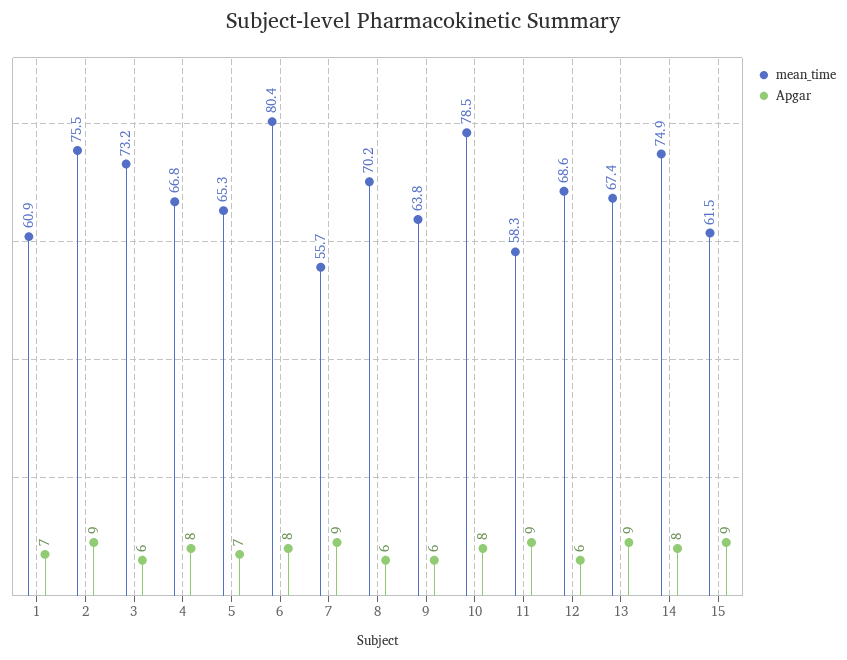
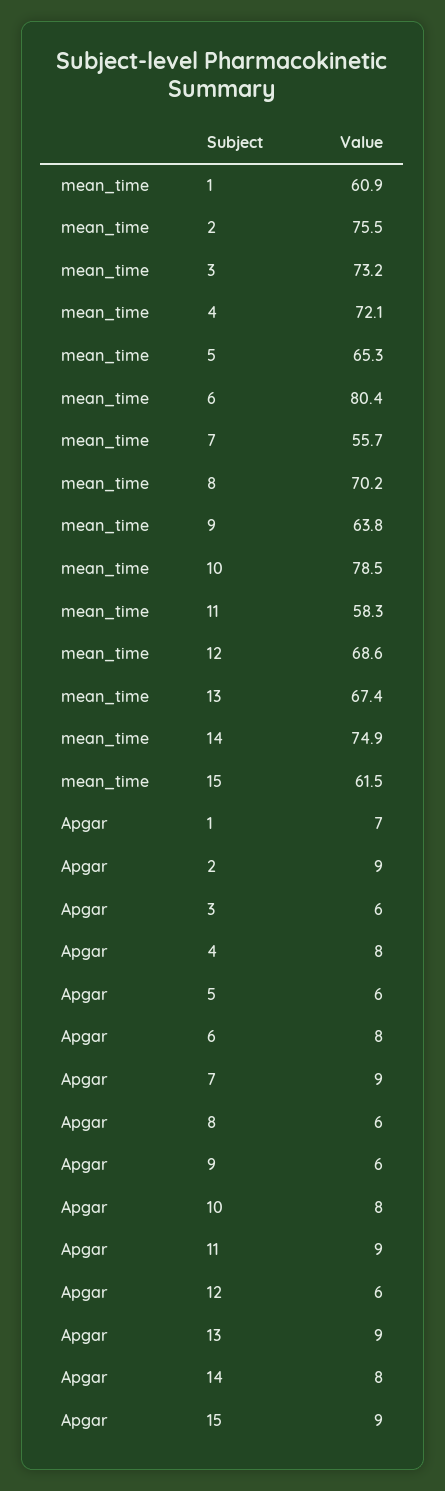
  {
    "mean_time": {
      "1": 60.9,
      "2": 75.5,
      "3": 73.2,
-     "4": 66.8,
+     "4": 72.1,
      "5": 65.3,
      "6": 80.4,
      "7": 55.7,
      "8": 70.2,
      "9": 63.8,
      "10": 78.5,
      "11": 58.3,
      "12": 68.6,
      "13": 67.4,
      "14": 74.9,
      "15": 61.5
    },
    "Apgar": {
      "1": 7,
      "2": 9,
      "3": 6,
      "4": 8,
-     "5": 7,
+     "5": 6,
      "6": 8,
      "7": 9,
      "8": 6,
      "9": 6,
      "10": 8,
      "11": 9,
      "12": 6,
      "13": 9,
      "14": 8,
      "15": 9
    }
  }

